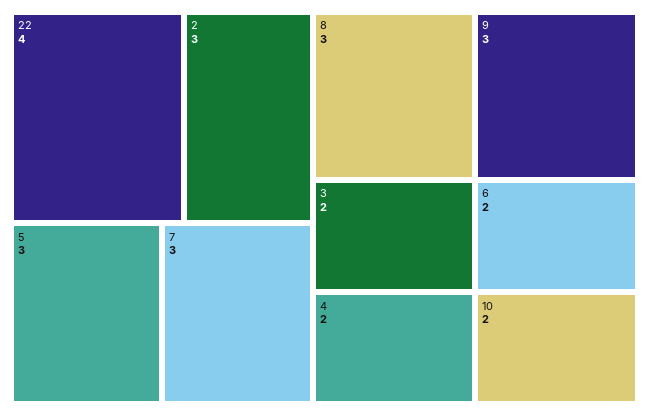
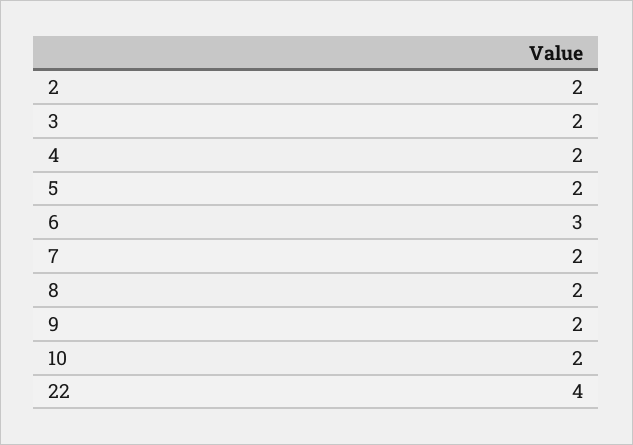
  {
    "22": 4,
-   "2": 3,
+   "2": 2,
-   "5": 3,
+   "5": 2,
-   "7": 3,
+   "7": 2,
-   "8": 3,
+   "8": 2,
-   "9": 3,
+   "9": 2,
    "3": 2,
    "4": 2,
-   "6": 2,
+   "6": 3,
    "10": 2
  }

